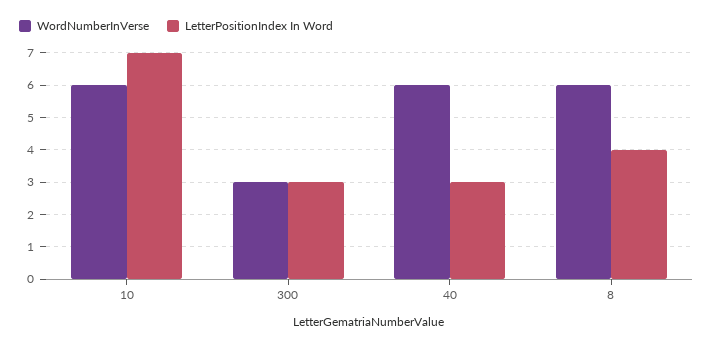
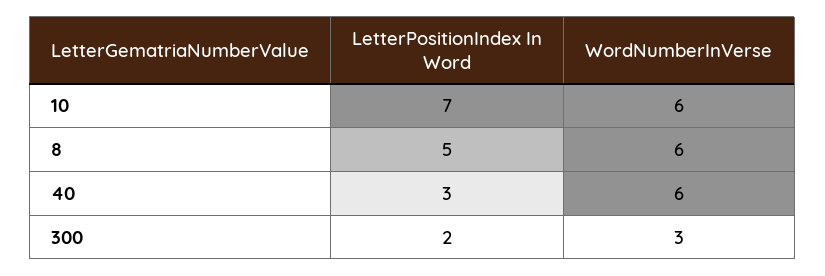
  {
    "WordNumberInVerse": {
      "10": 6,
      "300": 3,
      "40": 6,
      "8": 6
    },
    "LetterPositionIndex In Word": {
      "10": 7,
-     "300": 3,
+     "300": 2,
      "40": 3,
-     "8": 4
+     "8": 5
    }
  }

